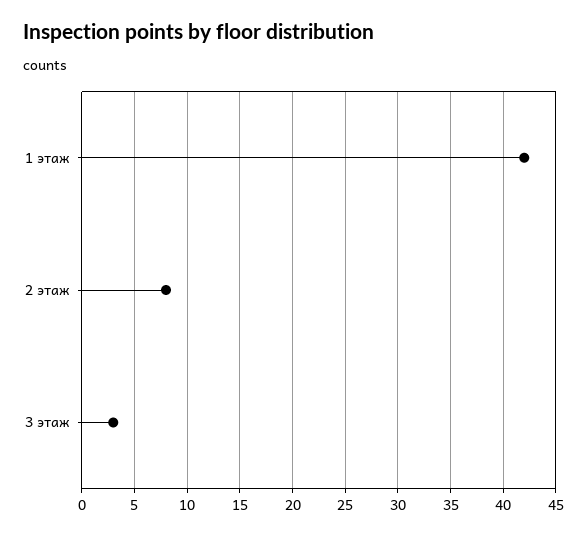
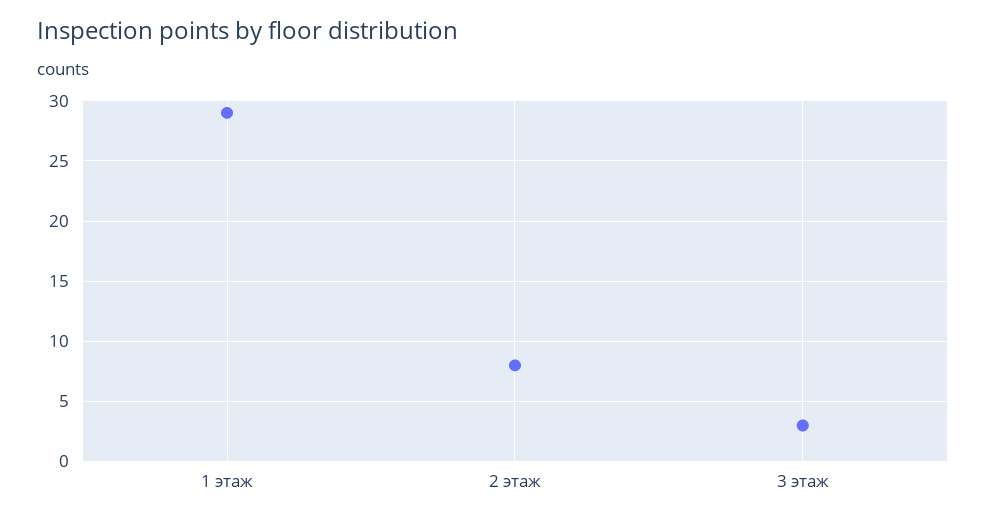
  {
-   "1 этаж": 42,
+   "1 этаж": 29,
    "2 этаж": 8,
    "3 этаж": 3
  }

